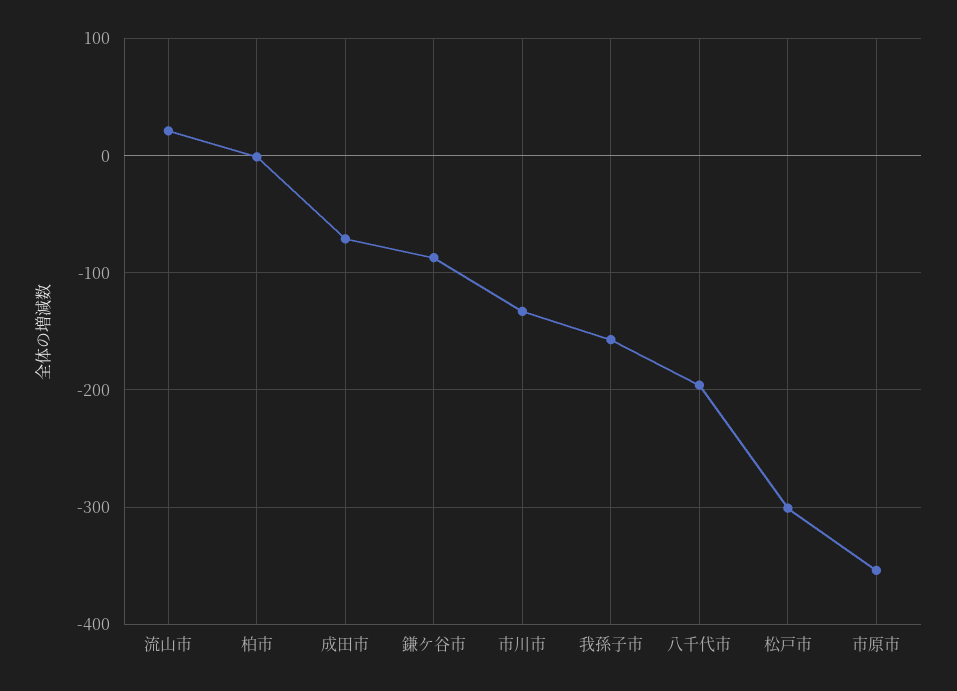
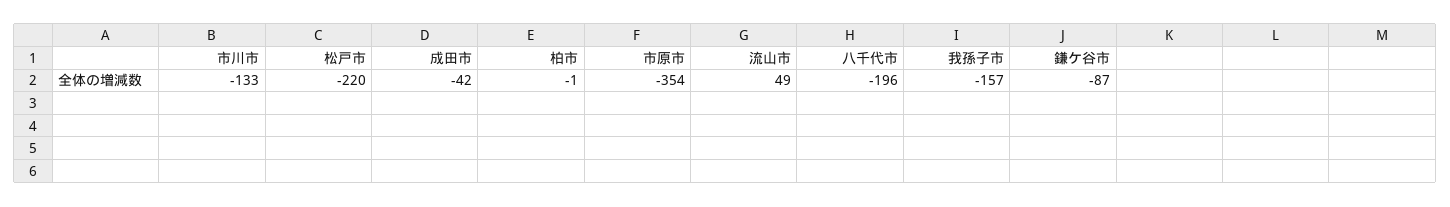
  {
-   "流山市": 20,
+   "流山市": 49,
    "柏市": -1,
-   "成田市": -70,
+   "成田市": -42,
    "鎌ケ谷市": -87,
    "市川市": -133,
    "我孫子市": -157,
    "八千代市": -196,
-   "松戸市": -300,
+   "松戸市": -220,
    "市原市": -354
  }

